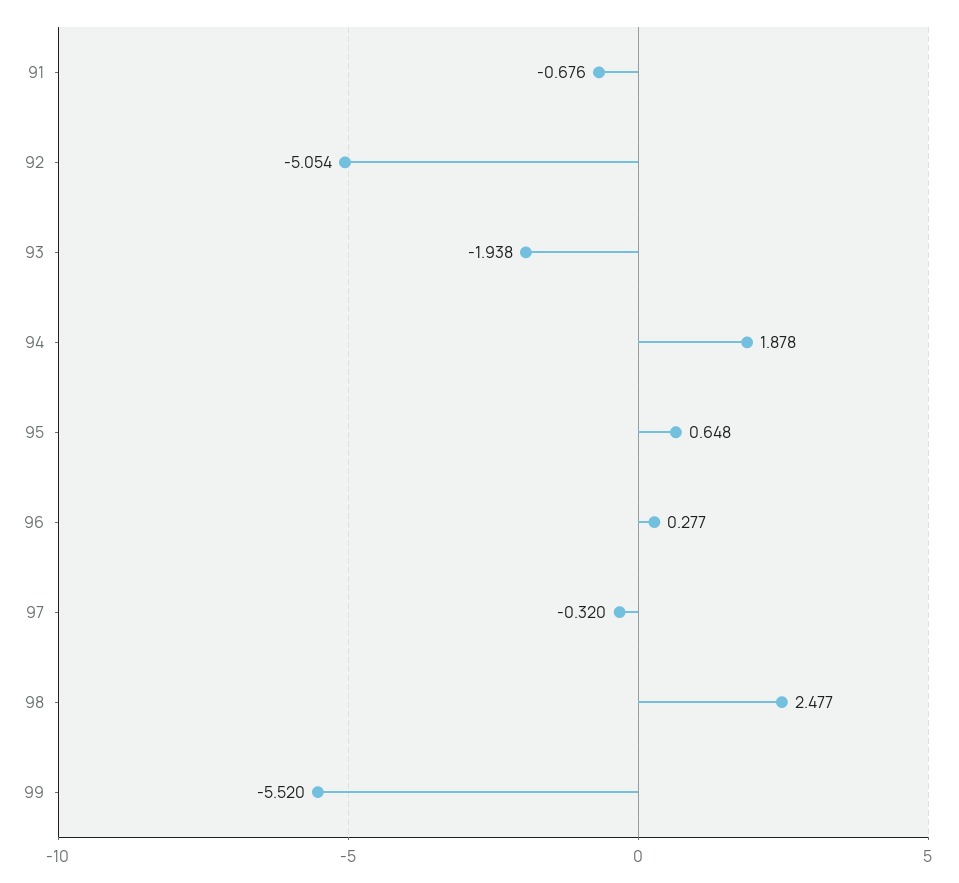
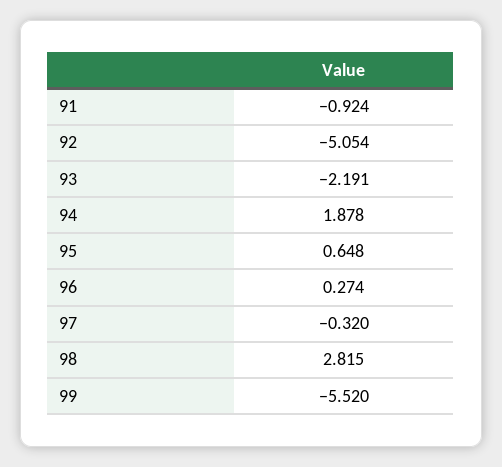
  {
-   "91": -0.676,
+   "91": -0.924,
    "92": -5.054,
-   "93": -1.938,
+   "93": -2.191,
    "94": 1.878,
    "95": 0.648,
-   "96": 0.277,
+   "96": 0.274,
    "97": -0.32,
-   "98": 2.477,
+   "98": 2.815,
    "99": -5.52
  }

